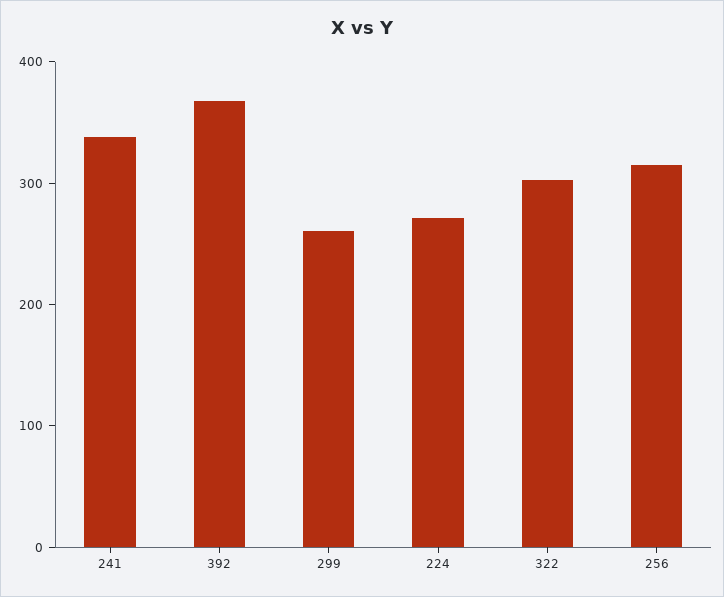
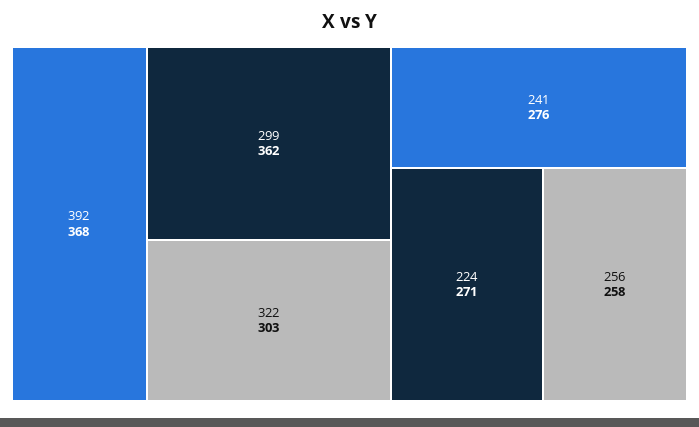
  {
-   "241": 340,
+   "241": 276,
    "392": 368,
-   "299": 260,
+   "299": 362,
    "224": 271,
    "322": 303,
-   "256": 320
+   "256": 258
  }

